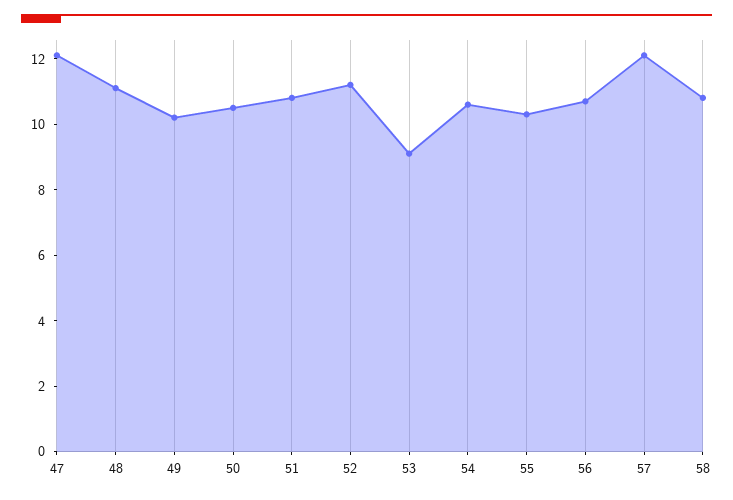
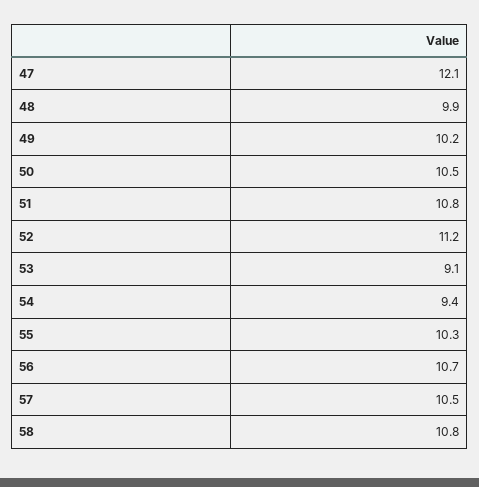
  {
    "47": 12.1,
-   "48": 11,
+   "48": 9.9,
    "49": 10.2,
    "50": 10.5,
    "51": 10.8,
    "52": 11.2,
    "53": 9.1,
-   "54": 10.5,
+   "54": 9.4,
    "55": 10.3,
    "56": 10.7,
-   "57": 12,
+   "57": 10.5,
    "58": 10.8
  }

